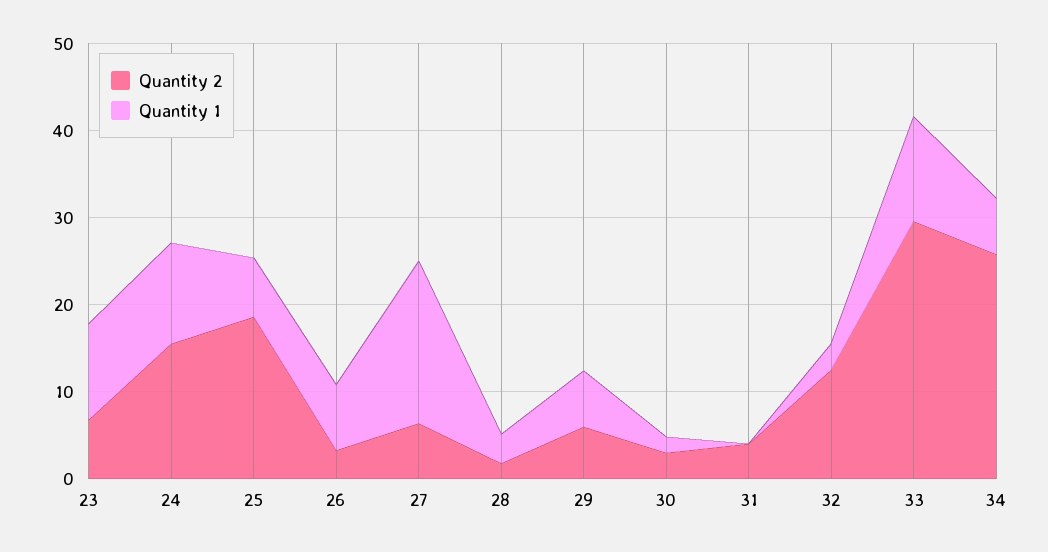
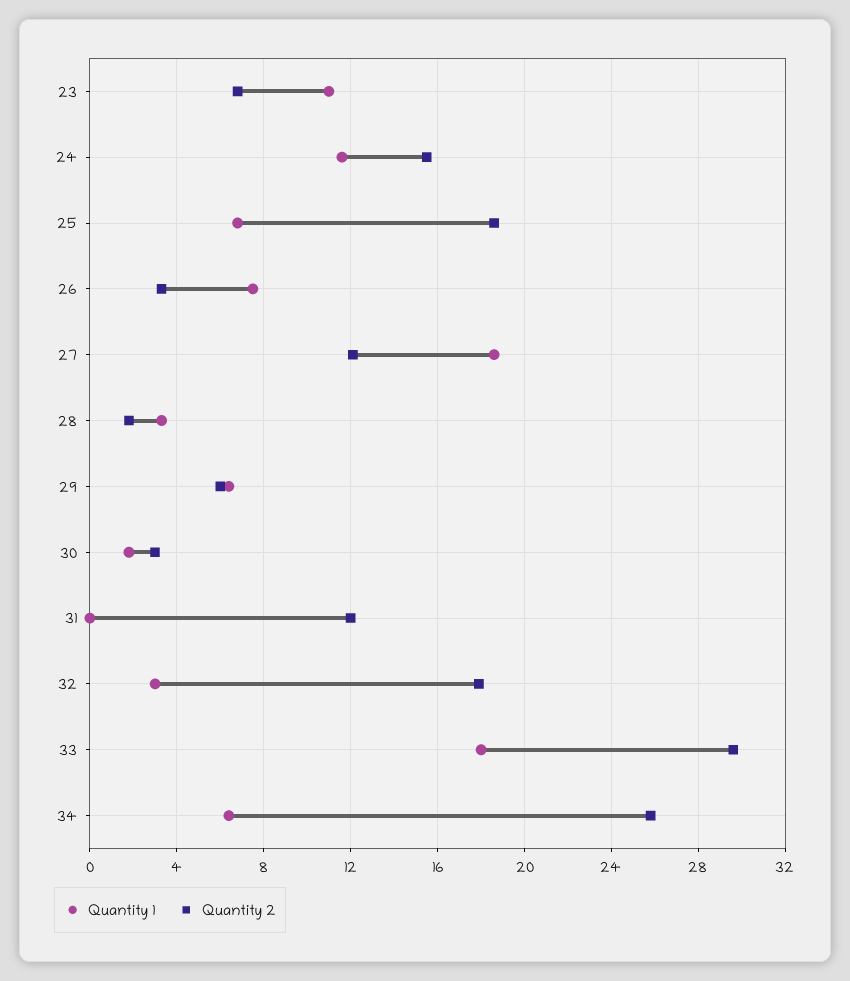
  {
    "Quantity 2": {
      "23": 7,
      "24": 15.5,
      "25": 18.5,
      "26": 3.5,
-     "27": 6,
+     "27": 12,
      "28": 2,
      "29": 6,
      "30": 3,
-     "31": 4,
+     "31": 12,
-     "32": 12,
+     "32": 18,
      "33": 29.5,
      "34": 26
    },
    "Quantity 1": {
      "23": 11,
      "24": 11.5,
      "25": 7,
      "26": 7.5,
      "27": 18.5,
      "28": 3.5,
      "29": 6.5,
      "30": 2,
      "31": 0,
      "32": 3,
-     "33": 12,
+     "33": 18,
      "34": 6.5
    }
  }

